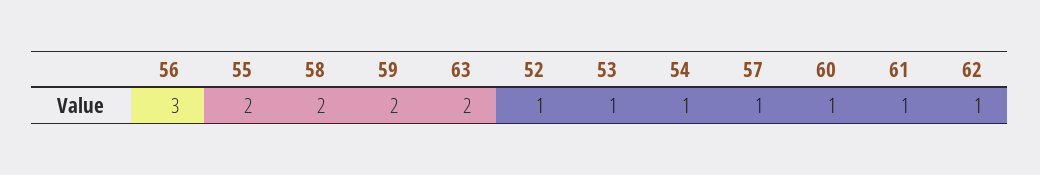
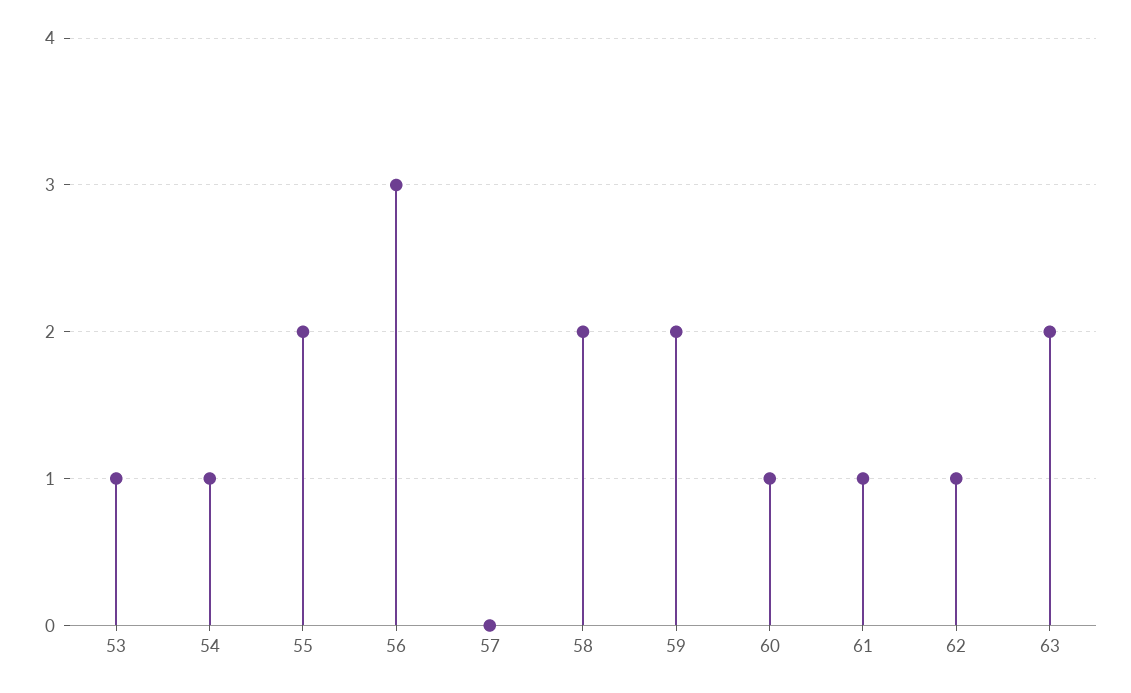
  {
    "56": 3,
    "55": 2,
    "58": 2,
    "59": 2,
    "63": 2,
-   "52": 1,
    "53": 1,
    "54": 1,
-   "57": 1,
+   "57": 0,
    "60": 1,
    "61": 1,
    "62": 1
  }

